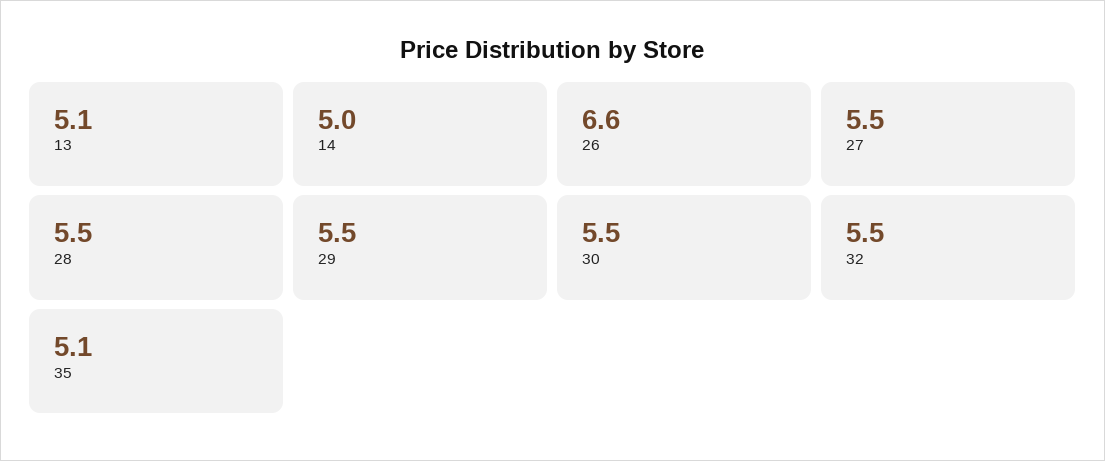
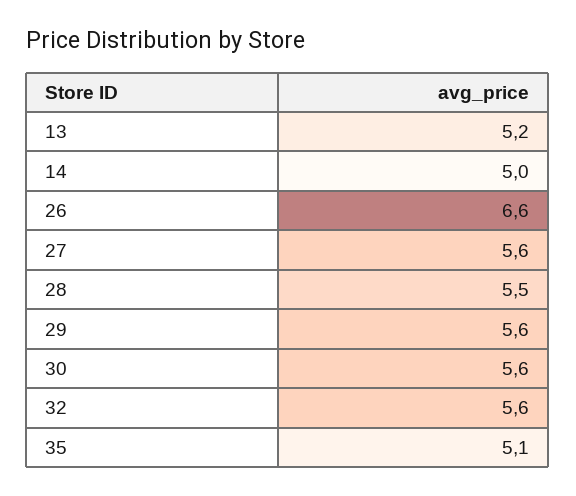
  {
-   "13": 5.1,
+   "13": 5.2,
    "14": 5,
    "26": 6.6,
-   "27": 5.5,
+   "27": 5.6,
    "28": 5.5,
-   "29": 5.5,
+   "29": 5.6,
-   "30": 5.5,
+   "30": 5.6,
-   "32": 5.5,
+   "32": 5.6,
    "35": 5.1
  }

